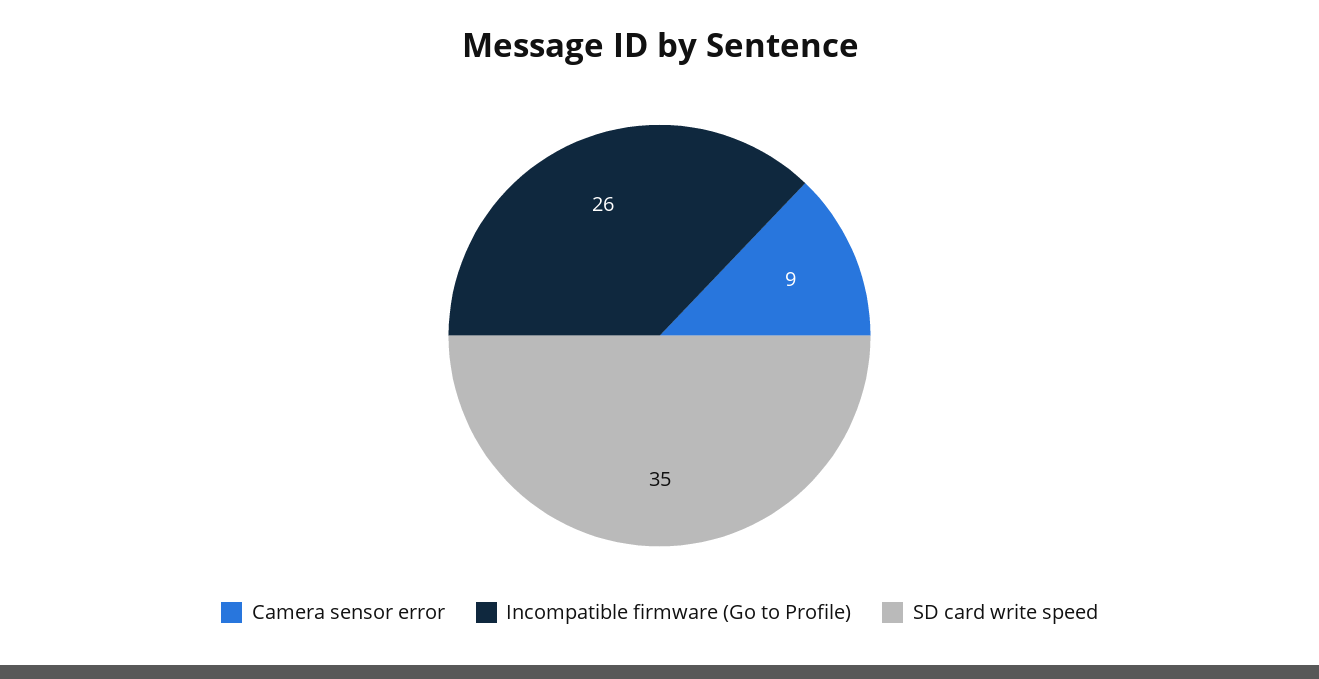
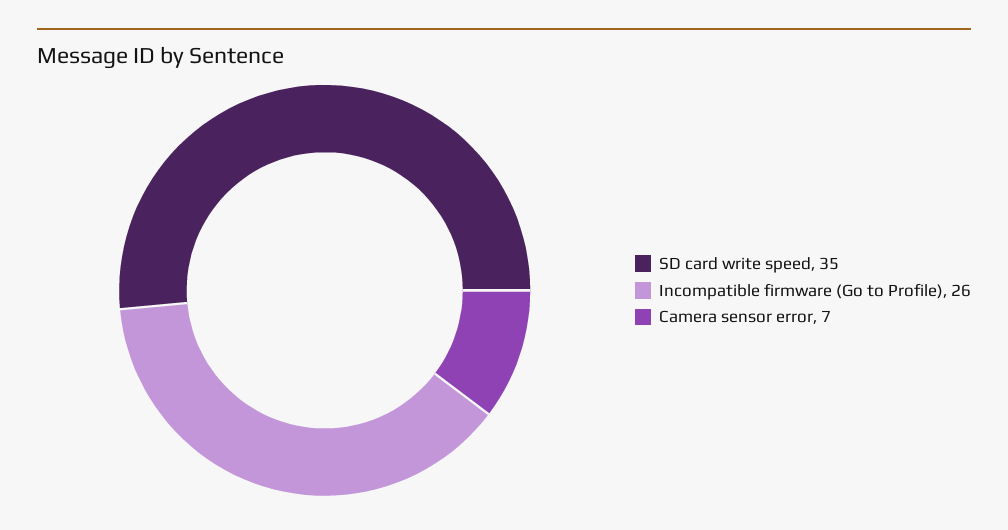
  {
-   "Camera sensor error": 9,
+   "Camera sensor error": 7,
    "Incompatible firmware (Go to Profile)": 26,
    "SD card write speed": 35
  }

